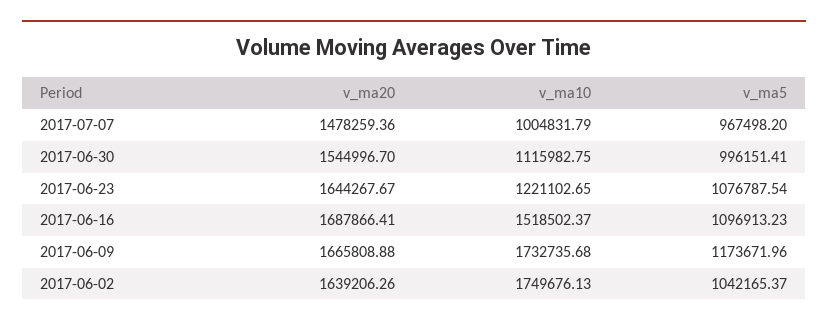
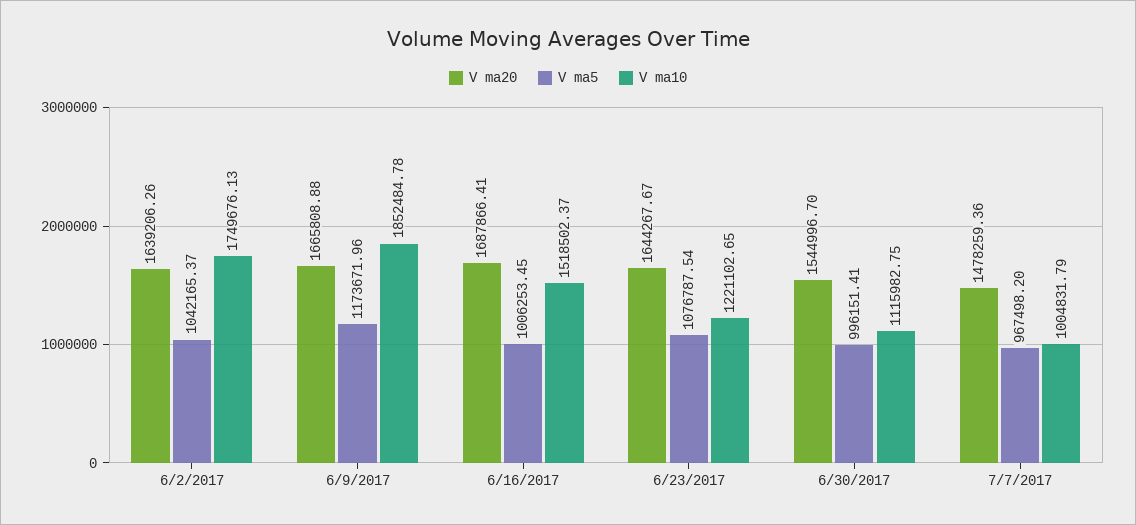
  {
    "v_ma20": {
      "2017-07-07": 1478259.36,
      "2017-06-30": 1544996.7,
      "2017-06-23": 1644267.67,
      "2017-06-16": 1687866.41,
      "2017-06-09": 1665808.88,
      "2017-06-02": 1639206.26
    },
    "v_ma10": {
      "2017-07-07": 1004831.79,
      "2017-06-30": 1115982.75,
      "2017-06-23": 1221102.65,
      "2017-06-16": 1518502.37,
-     "2017-06-09": 1732735.68,
+     "2017-06-09": 1852484.78,
      "2017-06-02": 1749676.13
    },
    "v_ma5": {
      "2017-07-07": 967498.2,
      "2017-06-30": 996151.41,
      "2017-06-23": 1076787.54,
-     "2017-06-16": 1096913.23,
+     "2017-06-16": 1006253.45,
      "2017-06-09": 1173671.96,
      "2017-06-02": 1042165.37
    }
  }

